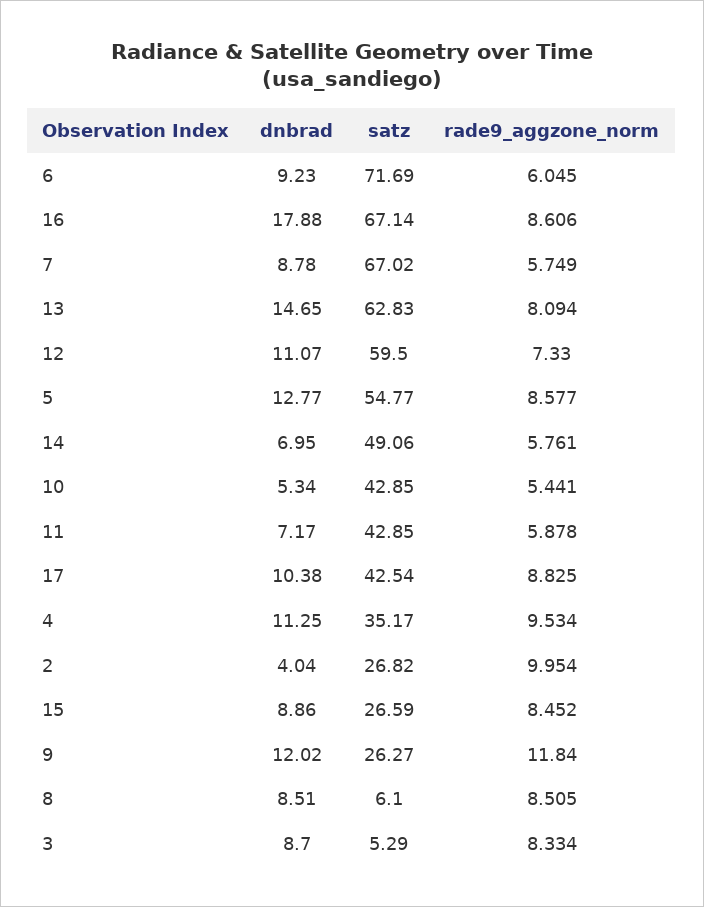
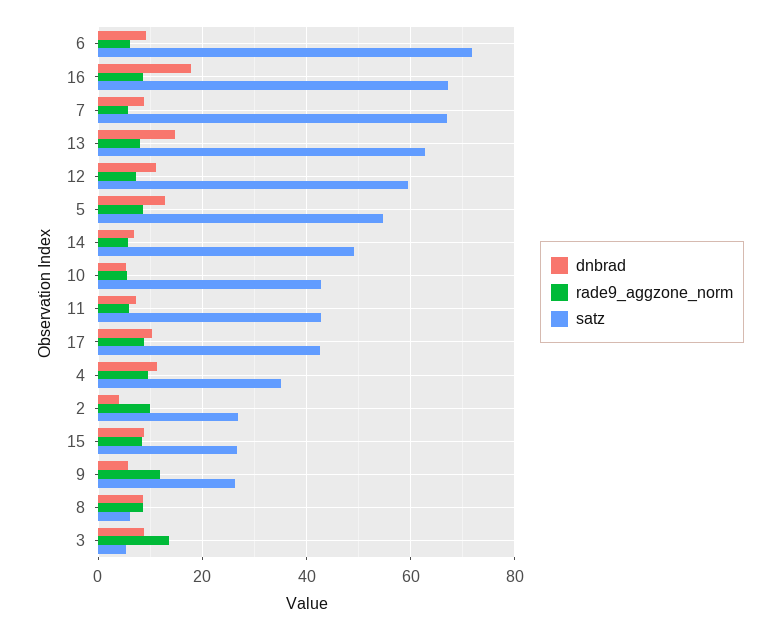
  {
    "dnbrad": {
      "6": 9.23,
      "16": 17.88,
      "7": 8.78,
      "13": 14.65,
      "12": 11.07,
      "5": 12.77,
      "14": 6.95,
      "10": 5.34,
      "11": 7.17,
      "17": 10.38,
      "4": 11.25,
      "2": 4.04,
      "15": 8.86,
-     "9": 12.02,
+     "9": 6,
      "8": 8.51,
      "3": 8.7
    },
    "satz": {
      "6": 71.69,
      "16": 67.14,
      "7": 67.02,
      "13": 62.83,
      "12": 59.5,
      "5": 54.77,
      "14": 49.06,
      "10": 42.85,
      "11": 42.85,
      "17": 42.54,
      "4": 35.17,
      "2": 26.82,
      "15": 26.59,
      "9": 26.27,
      "8": 6.1,
      "3": 5.29
    },
    "rade9_aggzone_norm": {
      "6": 6.045,
      "16": 8.606,
      "7": 5.749,
      "13": 8.094,
      "12": 7.33,
      "5": 8.577,
      "14": 5.761,
      "10": 5.441,
      "11": 5.878,
      "17": 8.825,
      "4": 9.534,
      "2": 9.954,
      "15": 8.452,
      "9": 11.84,
      "8": 8.505,
-     "3": 8.334
+     "3": 14
    }
  }

